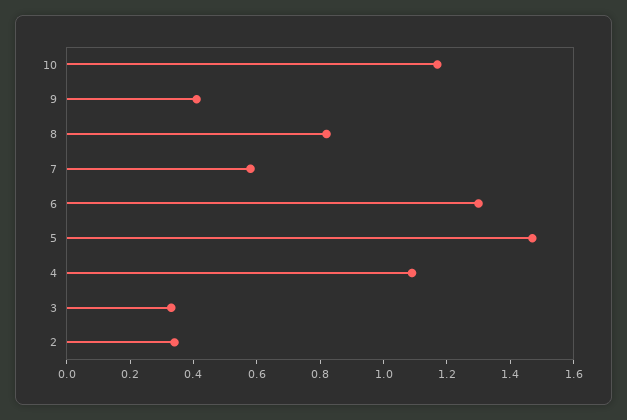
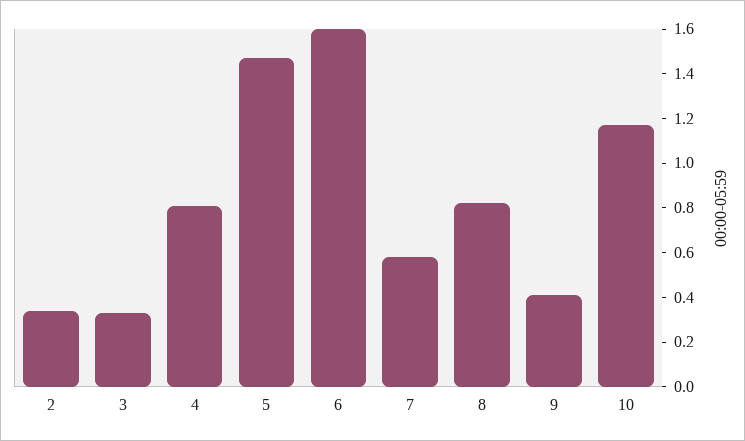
  {
    "10": 1.15,
    "9": 0.4,
    "8": 0.8,
    "7": 0.6,
-   "6": 1.3,
+   "6": 1.6,
    "5": 1.45,
-   "4": 1.1,
+   "4": 0.8,
    "3": 0.35,
    "2": 0.35
  }

